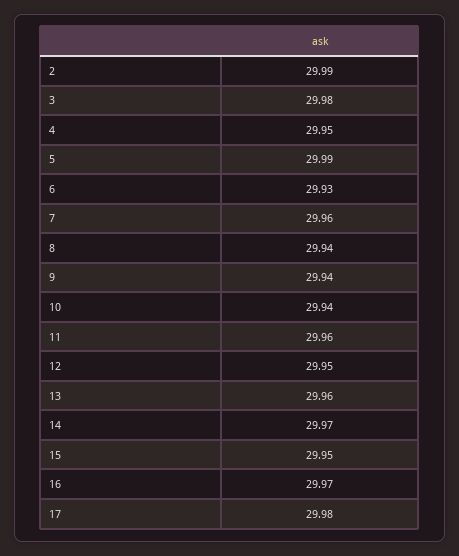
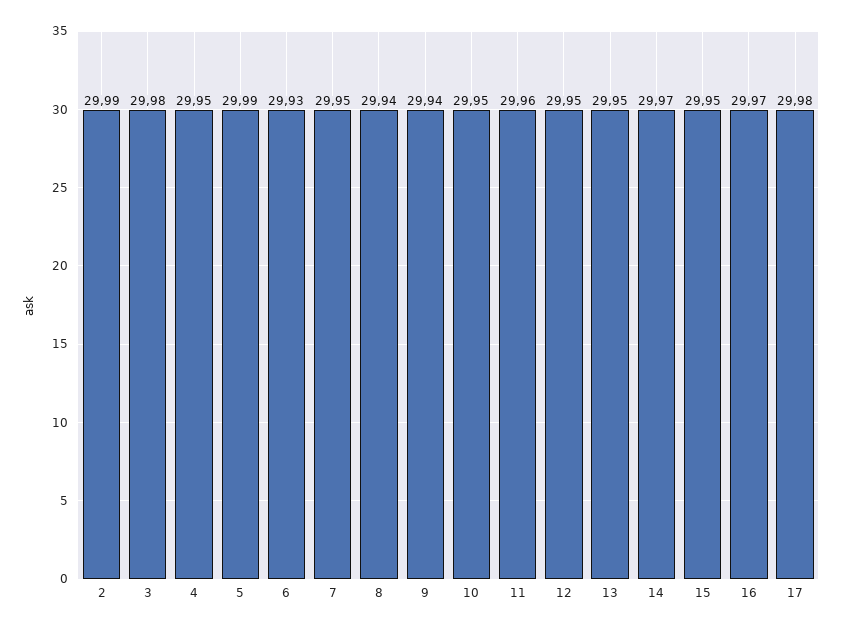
  {
    "2": 29.99,
    "3": 29.98,
    "4": 29.95,
    "5": 29.99,
    "6": 29.93,
-   "7": 29.96,
+   "7": 29.95,
    "8": 29.94,
    "9": 29.94,
-   "10": 29.94,
+   "10": 29.95,
    "11": 29.96,
    "12": 29.95,
-   "13": 29.96,
+   "13": 29.95,
    "14": 29.97,
    "15": 29.95,
    "16": 29.97,
    "17": 29.98
  }

